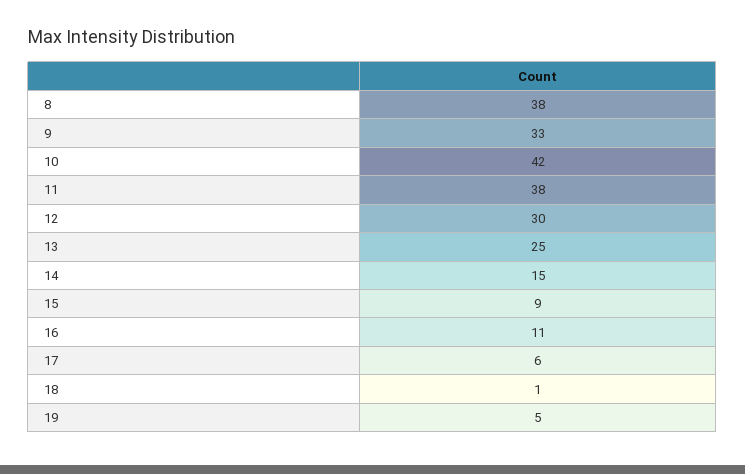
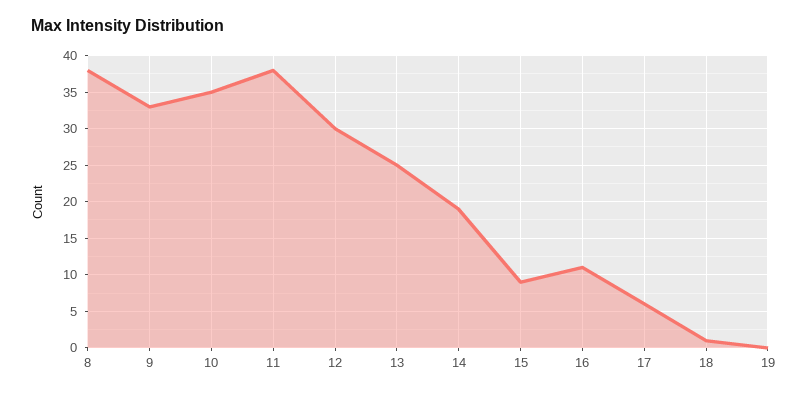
  {
    "8": 38,
    "9": 33,
-   "10": 42,
+   "10": 35,
    "11": 38,
    "12": 30,
    "13": 25,
-   "14": 15,
+   "14": 19,
    "15": 9,
    "16": 11,
    "17": 6,
    "18": 1,
-   "19": 5
+   "19": 0
  }

